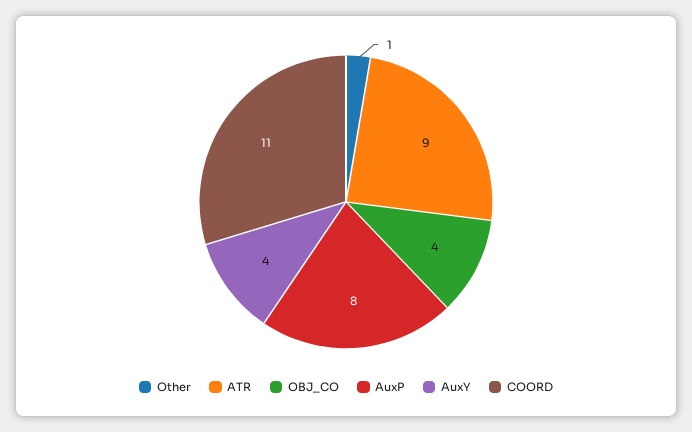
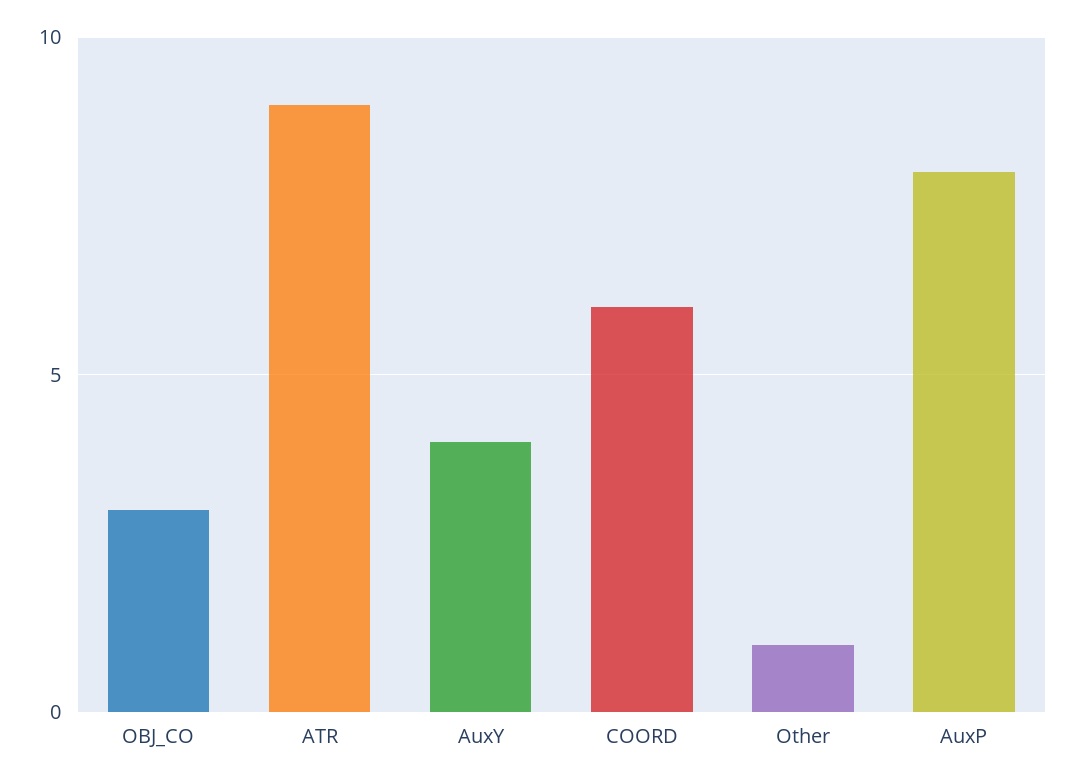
  {
    "Other": 1,
    "ATR": 9,
-   "OBJ_CO": 4,
+   "OBJ_CO": 3,
    "AuxP": 8,
    "AuxY": 4,
-   "COORD": 11
+   "COORD": 6
  }

